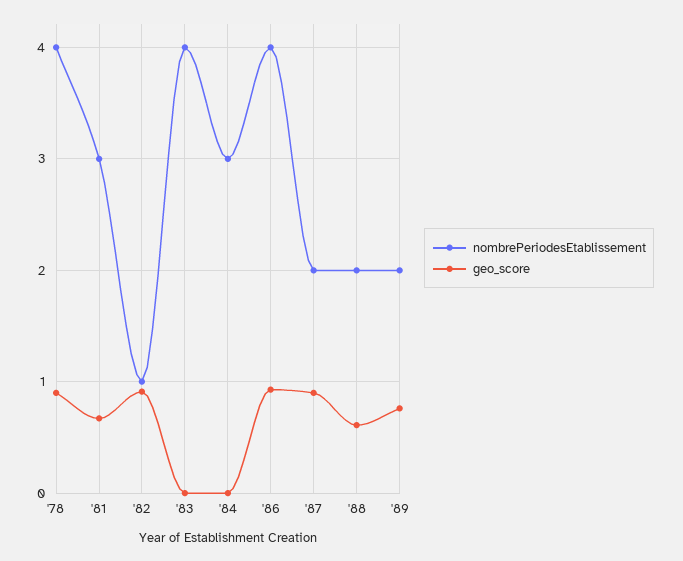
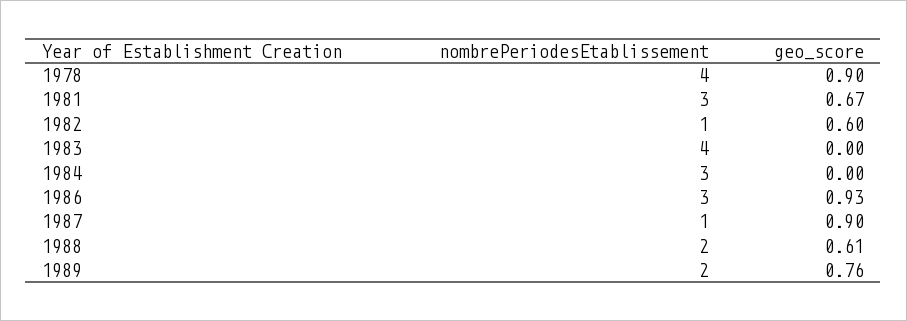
  {
    "nombrePeriodesEtablissement": {
      "'78": 4,
      "'81": 3,
      "'82": 1,
      "'83": 4,
      "'84": 3,
-     "'86": 4,
+     "'86": 3,
-     "'87": 2,
+     "'87": 1,
      "'88": 2,
      "'89": 2
    },
    "geo_score": {
      "'78": 0.9,
      "'81": 0.67,
-     "'82": 0.9,
+     "'82": 0.6,
      "'83": 0,
      "'84": 0,
      "'86": 0.93,
      "'87": 0.9,
      "'88": 0.61,
      "'89": 0.76
    }
  }

